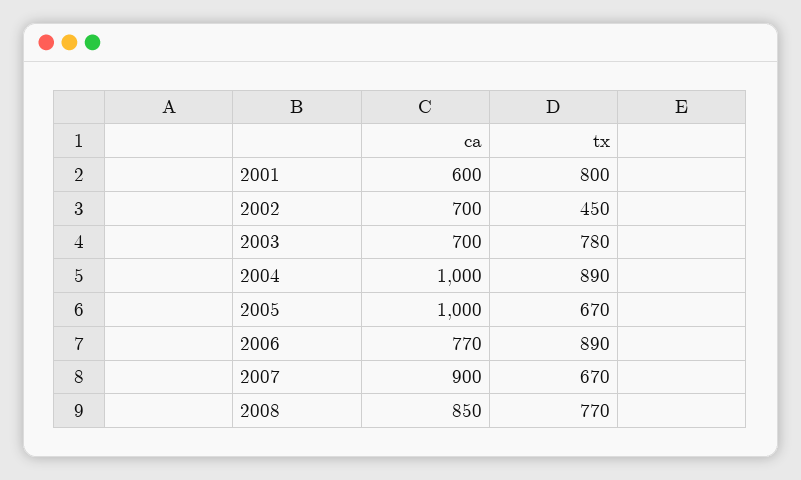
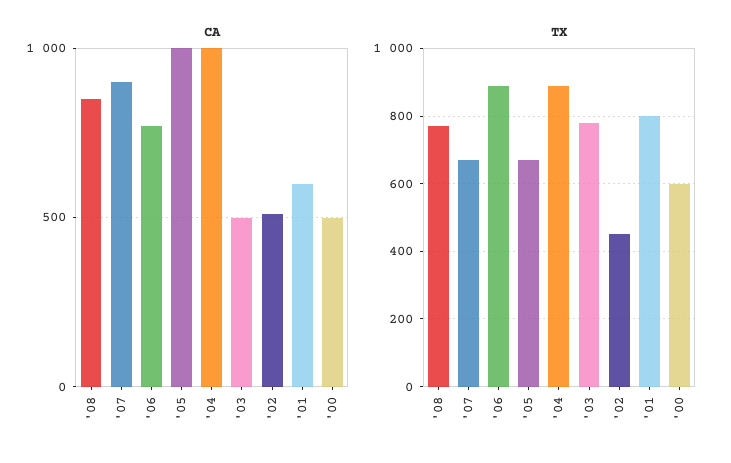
  {
    "ca": {
      "2001": 600,
-     "2002": 700,
+     "2002": 500,
-     "2003": 700,
+     "2003": 500,
      "2004": 1000,
      "2005": 1000,
      "2006": 770,
      "2007": 900,
-     "2008": 850
+     "2008": 850,
+     "'00": 500
    },
    "tx": {
      "2001": 800,
      "2002": 450,
      "2003": 780,
      "2004": 890,
      "2005": 670,
      "2006": 890,
      "2007": 670,
-     "2008": 770
+     "2008": 770,
+     "'00": 600
    }
  }

